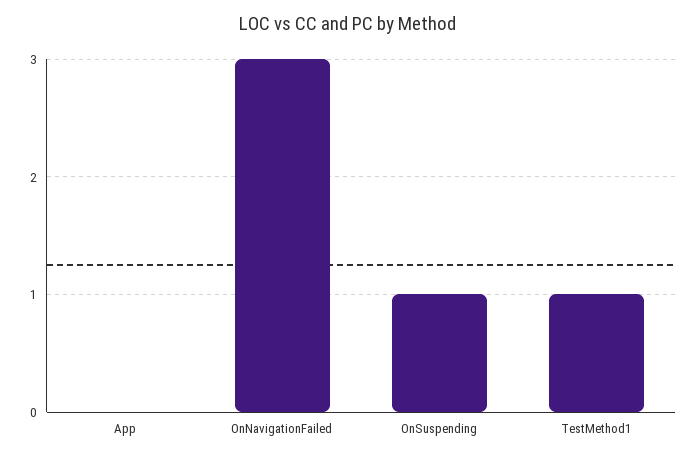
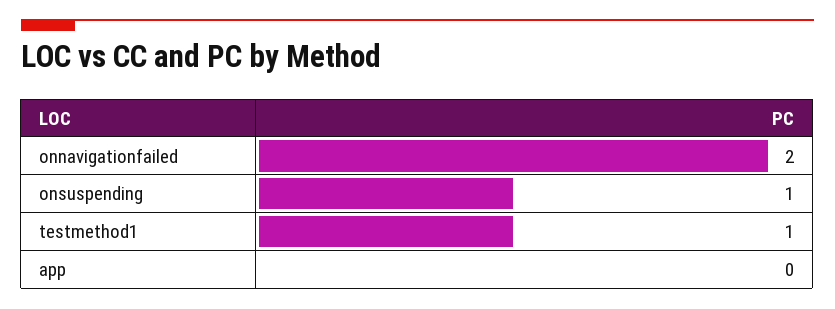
  {
    "App": 0,
-   "OnNavigationFailed": 3,
+   "OnNavigationFailed": 2,
    "OnSuspending": 1,
    "TestMethod1": 1
  }

